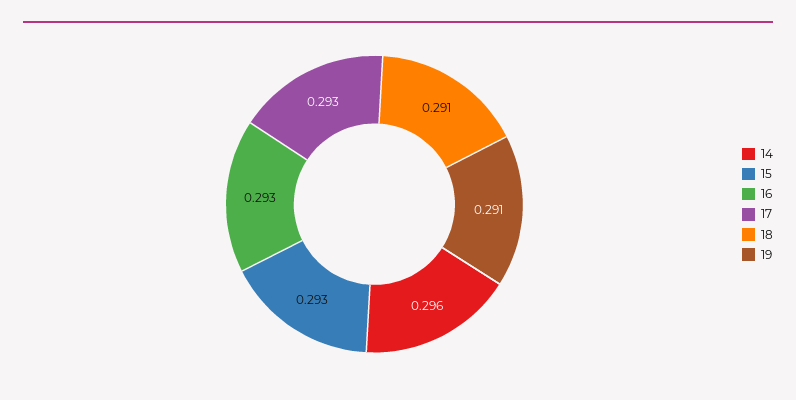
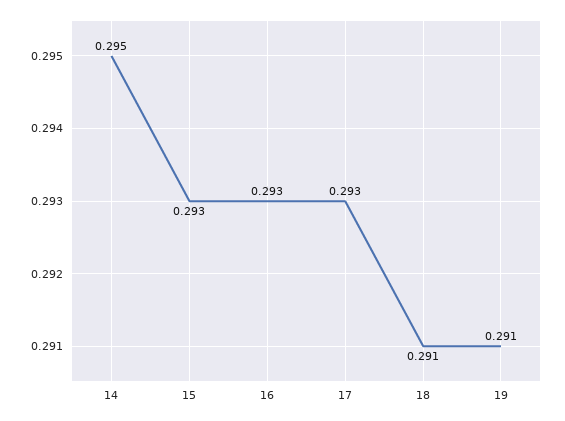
  {
-   "14": 0.296,
+   "14": 0.295,
    "15": 0.293,
    "16": 0.293,
    "17": 0.293,
    "18": 0.291,
    "19": 0.291
  }

